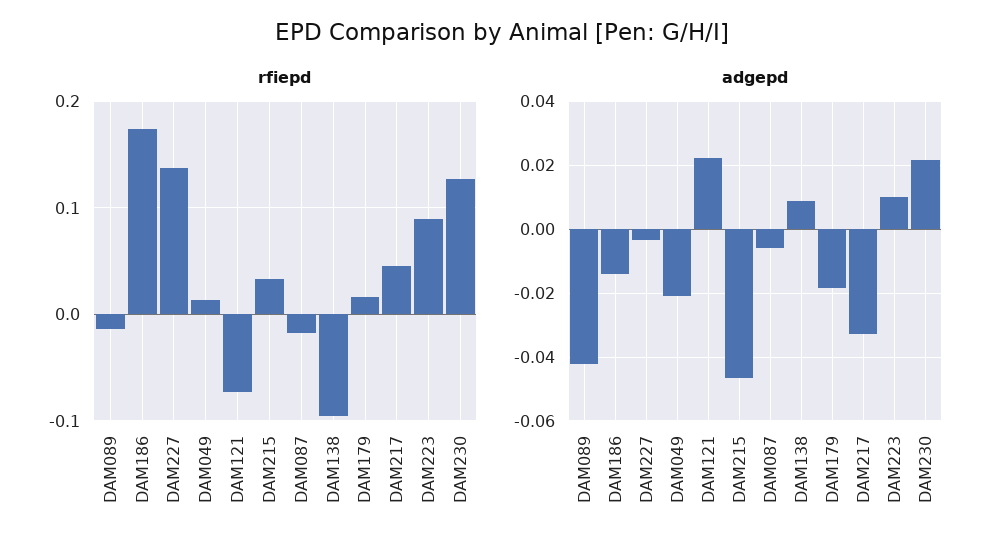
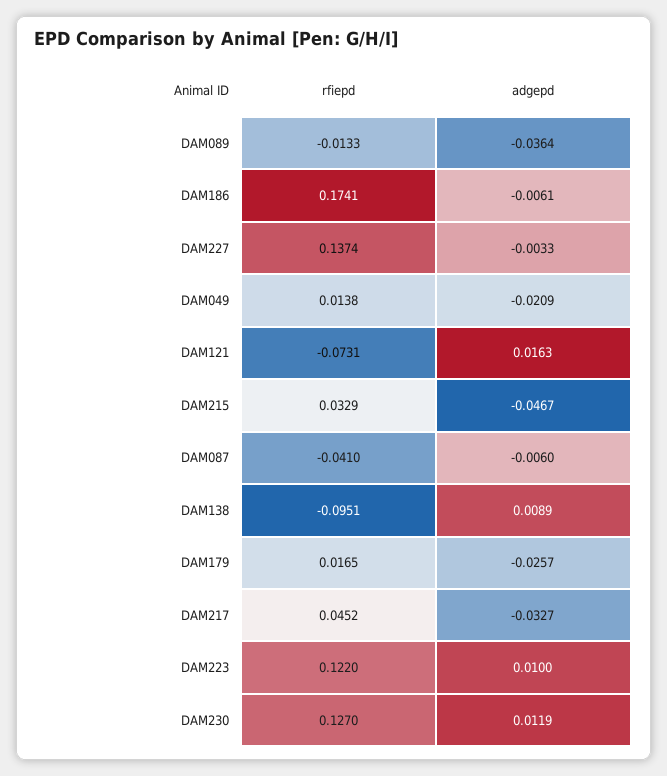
  {
    "rfiepd": {
      "DAM089": -0.0133,
      "DAM186": 0.1741,
      "DAM227": 0.1374,
      "DAM049": 0.0138,
      "DAM121": -0.0731,
      "DAM215": 0.0329,
-     "DAM087": -0.02,
+     "DAM087": -0.041,
      "DAM138": -0.0951,
      "DAM179": 0.0165,
      "DAM217": 0.0452,
-     "DAM223": 0.09,
+     "DAM223": 0.122,
      "DAM230": 0.127
    },
    "adgepd": {
-     "DAM089": -0.042,
+     "DAM089": -0.0364,
-     "DAM186": -0.014,
+     "DAM186": -0.0061,
      "DAM227": -0.0033,
      "DAM049": -0.0209,
-     "DAM121": 0.022,
+     "DAM121": 0.0163,
      "DAM215": -0.0467,
      "DAM087": -0.006,
      "DAM138": 0.0089,
-     "DAM179": -0.018,
+     "DAM179": -0.0257,
      "DAM217": -0.0327,
      "DAM223": 0.01,
-     "DAM230": 0.022
+     "DAM230": 0.0119
    }
  }

